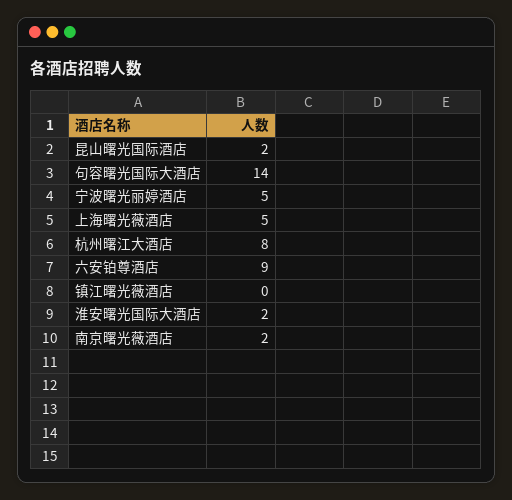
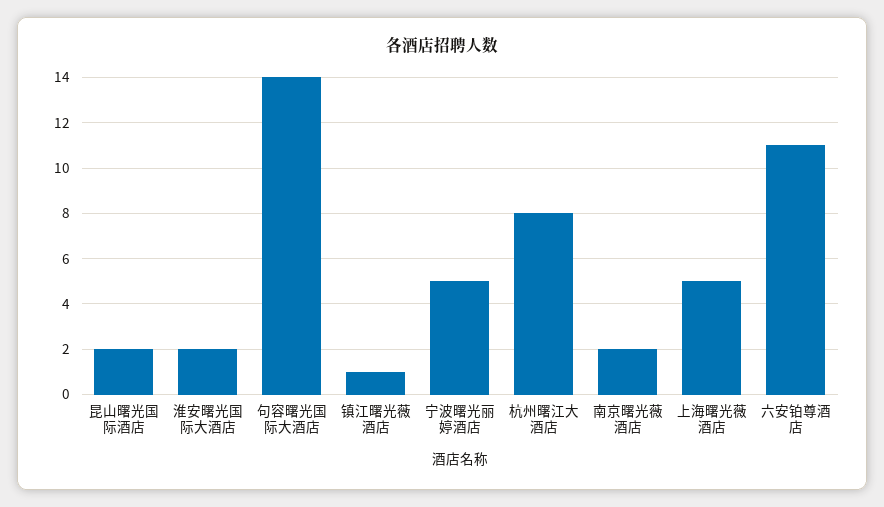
  {
    "昆山曙光国际酒店": 2,
    "句容曙光国际大酒店": 14,
    "宁波曙光丽婷酒店": 5,
    "上海曙光薇酒店": 5,
    "杭州曙江大酒店": 8,
-   "六安铂尊酒店": 9,
+   "六安铂尊酒店": 11,
-   "镇江曙光薇酒店": 0,
+   "镇江曙光薇酒店": 1,
    "淮安曙光国际大酒店": 2,
    "南京曙光薇酒店": 2
  }

